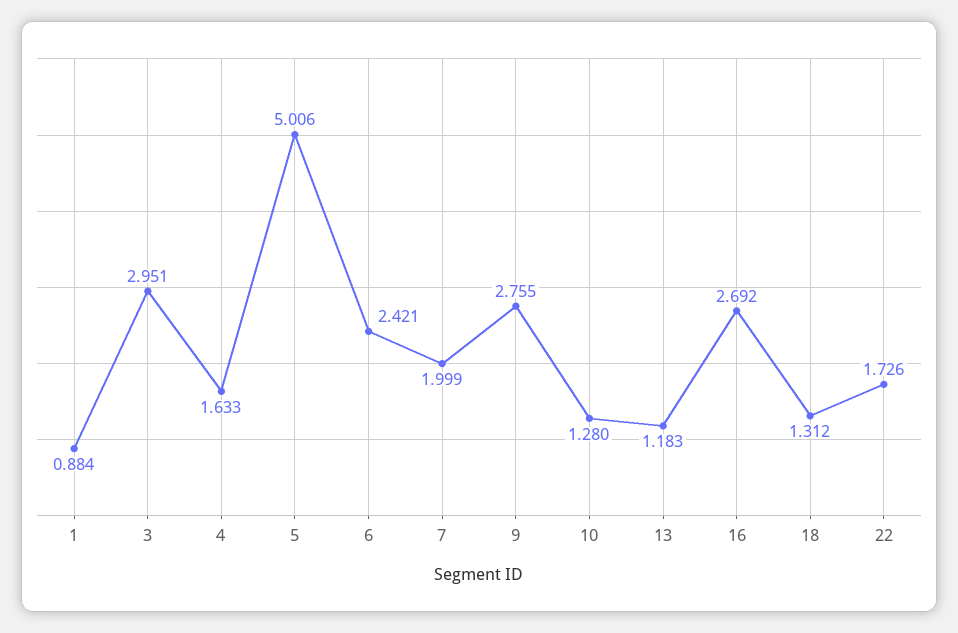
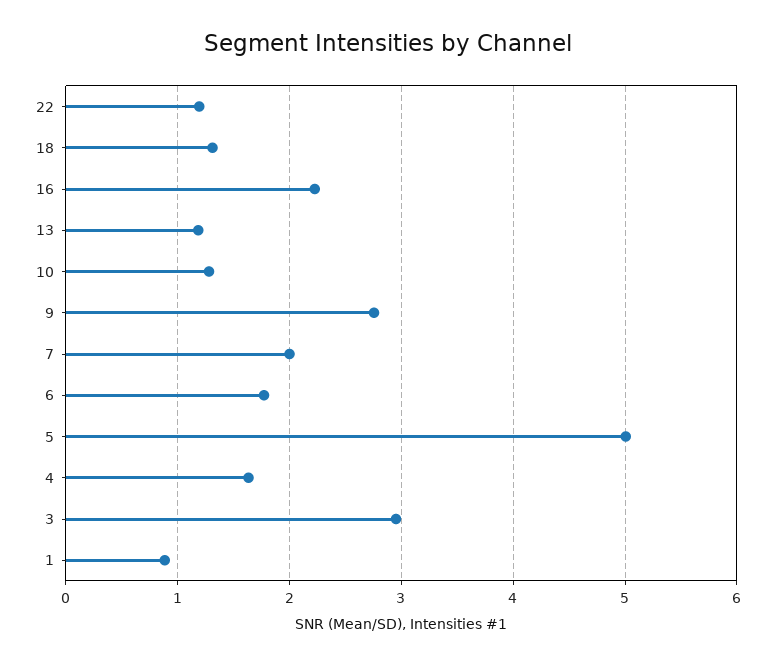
  {
    "1": 0.884,
    "3": 2.951,
    "4": 1.633,
    "5": 5.006,
-   "6": 2.421,
+   "6": 1.8,
    "7": 1.999,
    "9": 2.755,
    "10": 1.28,
    "13": 1.183,
-   "16": 2.692,
+   "16": 2.2,
    "18": 1.312,
-   "22": 1.726
+   "22": 1.2
  }

